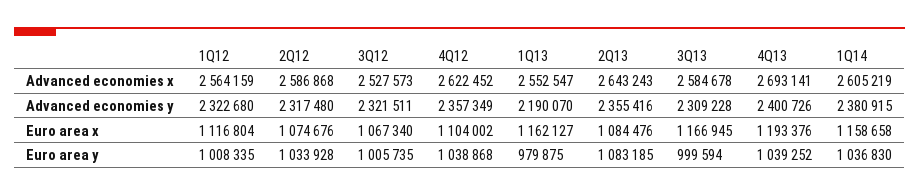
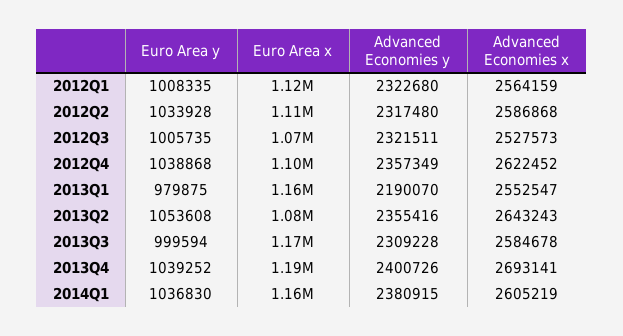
  {
    "1Q12": {
      "Advanced economies x": 2564159,
      "Advanced economies y": 2322680,
      "Euro area x": 1116804,
      "Euro area y": 1008335
    },
    "2Q12": {
      "Advanced economies x": 2586868,
      "Advanced economies y": 2317480,
-     "Euro area x": 1074676,
+     "Euro area x": 1110000,
      "Euro area y": 1033928
    },
    "3Q12": {
      "Advanced economies x": 2527573,
      "Advanced economies y": 2321511,
      "Euro area x": 1067340,
      "Euro area y": 1005735
    },
    "4Q12": {
      "Advanced economies x": 2622452,
      "Advanced economies y": 2357349,
      "Euro area x": 1104002,
      "Euro area y": 1038868
    },
    "1Q13": {
      "Advanced economies x": 2552547,
      "Advanced economies y": 2190070,
      "Euro area x": 1162127,
      "Euro area y": 979875
    },
    "2Q13": {
      "Advanced economies x": 2643243,
      "Advanced economies y": 2355416,
      "Euro area x": 1084476,
-     "Euro area y": 1083185
+     "Euro area y": 1053608
    },
    "3Q13": {
      "Advanced economies x": 2584678,
      "Advanced economies y": 2309228,
      "Euro area x": 1166945,
      "Euro area y": 999594
    },
    "4Q13": {
      "Advanced economies x": 2693141,
      "Advanced economies y": 2400726,
      "Euro area x": 1193376,
      "Euro area y": 1039252
    },
    "1Q14": {
      "Advanced economies x": 2605219,
      "Advanced economies y": 2380915,
      "Euro area x": 1158658,
      "Euro area y": 1036830
    }
  }

